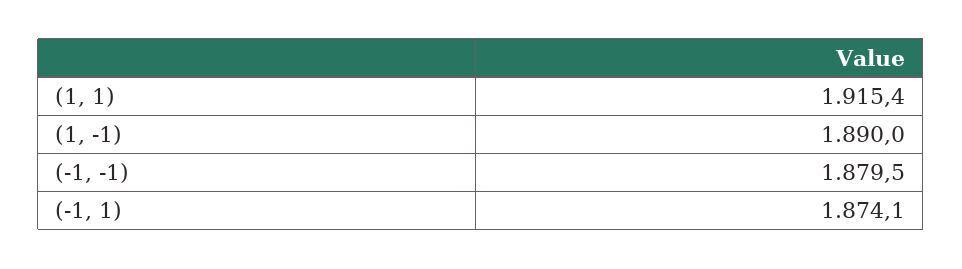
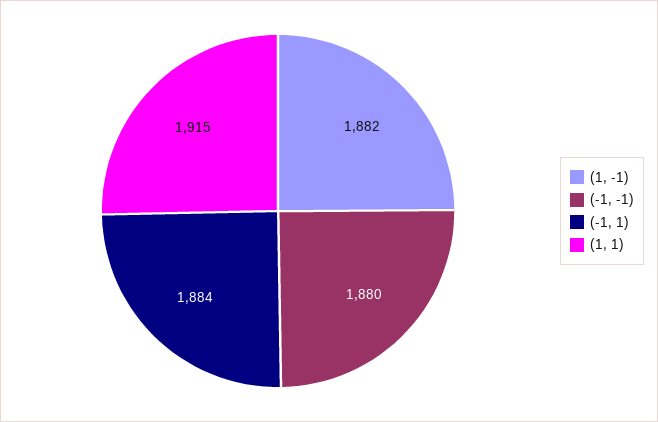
  {
    "(1, 1)": 1915.4,
-   "(1, -1)": 1890,
+   "(1, -1)": 1882,
    "(-1, -1)": 1879.5,
-   "(-1, 1)": 1874.1
+   "(-1, 1)": 1884
  }

